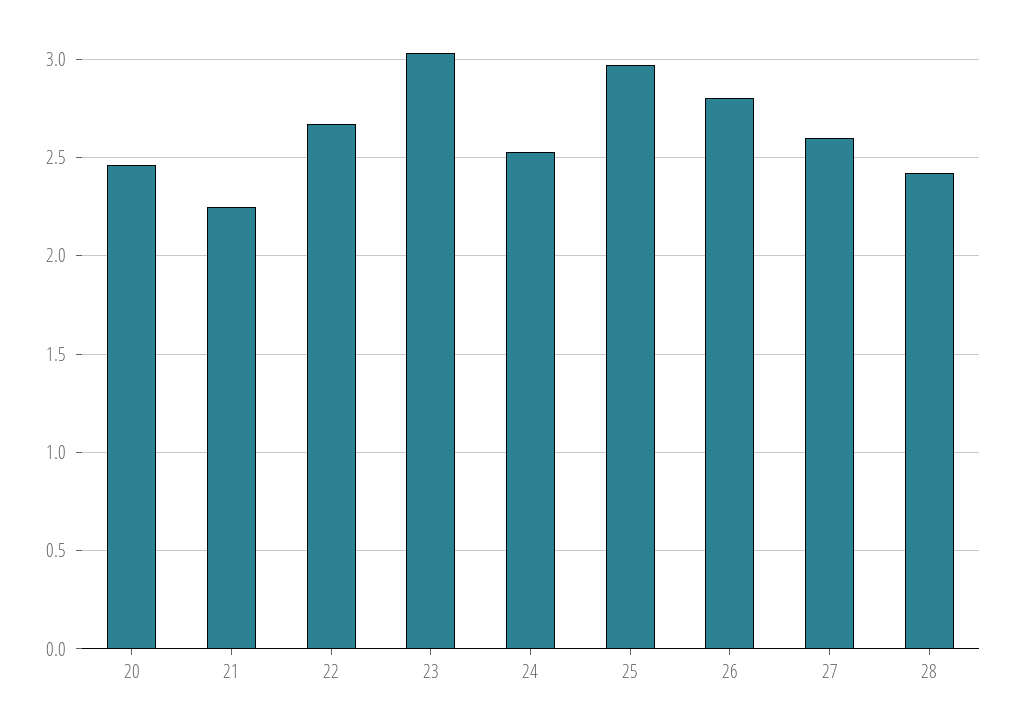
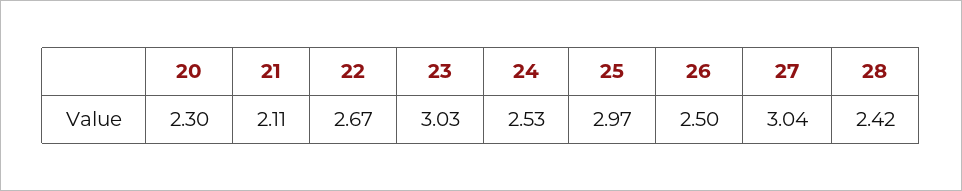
  {
-   "20": 2.45,
+   "20": 2.3,
-   "21": 2.25,
+   "21": 2.11,
    "22": 2.67,
    "23": 3.03,
    "24": 2.53,
    "25": 2.97,
-   "26": 2.8,
+   "26": 2.5,
-   "27": 2.6,
+   "27": 3.04,
    "28": 2.42
  }

